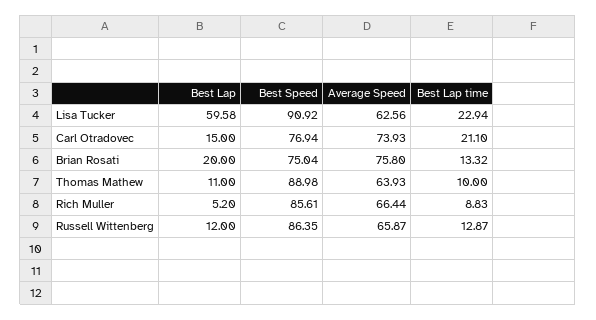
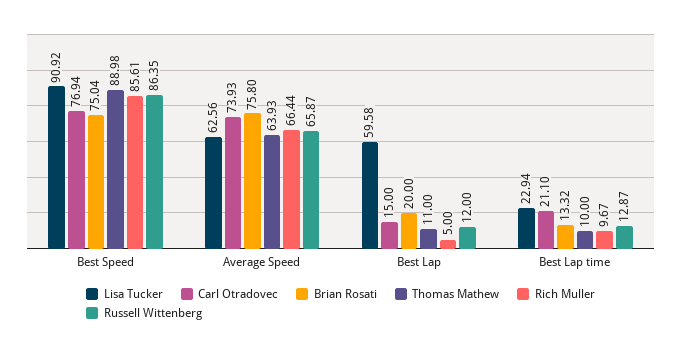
  {
    "Lisa Tucker": {
      "Best Lap": 59.58,
      "Best Speed": 90.92,
      "Average Speed": 62.56,
      "Best Lap time": 22.94
    },
    "Carl Otradovec": {
      "Best Lap": 15,
      "Best Speed": 76.94,
      "Average Speed": 73.93,
      "Best Lap time": 21.1
    },
    "Brian Rosati": {
      "Best Lap": 20,
      "Best Speed": 75.04,
      "Average Speed": 75.8,
      "Best Lap time": 13.32
    },
    "Thomas Mathew": {
      "Best Lap": 11,
      "Best Speed": 88.98,
      "Average Speed": 63.93,
      "Best Lap time": 10
    },
    "Rich Muller": {
-     "Best Lap": 5.2,
+     "Best Lap": 5,
      "Best Speed": 85.61,
      "Average Speed": 66.44,
-     "Best Lap time": 8.83
+     "Best Lap time": 9.67
    },
    "Russell Wittenberg": {
      "Best Lap": 12,
      "Best Speed": 86.35,
      "Average Speed": 65.87,
      "Best Lap time": 12.87
    }
  }

